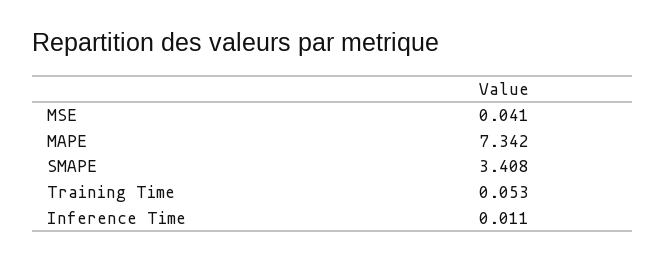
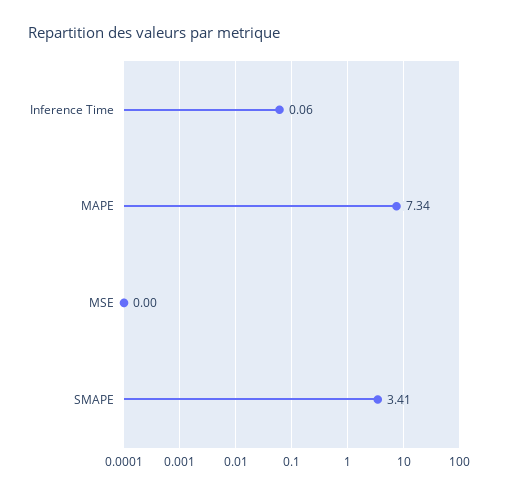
  {
-   "MSE": 0.041,
+   "MSE": 0,
    "MAPE": 7.342,
    "SMAPE": 3.408,
-   "Training Time": 0.053,
-   "Inference Time": 0.011
+   "Inference Time": 0.06
  }

